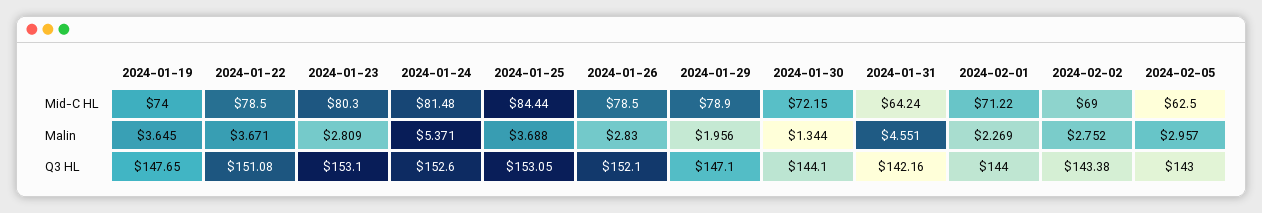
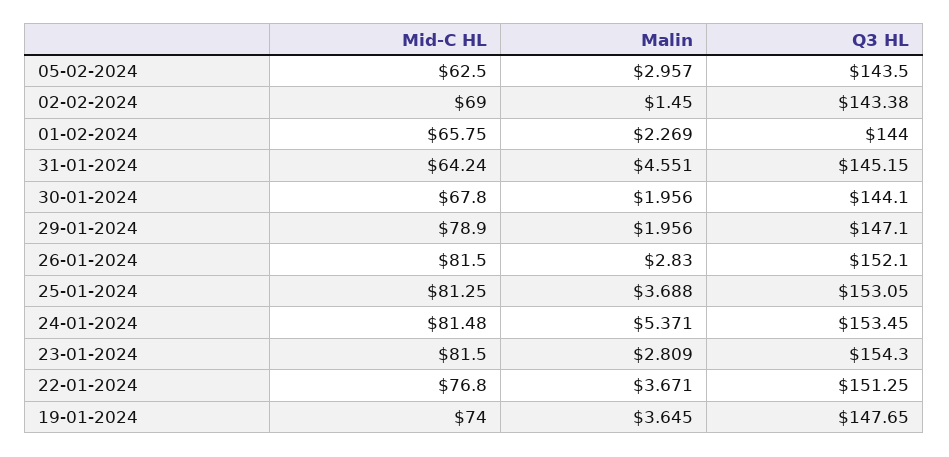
  {
    "2024-01-19": {
      "Mid-C HL": 74,
      "Malin": 3.645,
      "Q3 HL": 147.65
    },
    "2024-01-22": {
-     "Mid-C HL": 78.5,
+     "Mid-C HL": 76.8,
      "Malin": 3.671,
-     "Q3 HL": 151.08
+     "Q3 HL": 151.25
    },
    "2024-01-23": {
-     "Mid-C HL": 80.3,
+     "Mid-C HL": 81.5,
      "Malin": 2.809,
-     "Q3 HL": 153.1
+     "Q3 HL": 154.3
    },
    "2024-01-24": {
      "Mid-C HL": 81.48,
      "Malin": 5.371,
-     "Q3 HL": 152.6
+     "Q3 HL": 153.45
    },
    "2024-01-25": {
-     "Mid-C HL": 84.44,
+     "Mid-C HL": 81.25,
      "Malin": 3.688,
      "Q3 HL": 153.05
    },
    "2024-01-26": {
-     "Mid-C HL": 78.5,
+     "Mid-C HL": 81.5,
      "Malin": 2.83,
      "Q3 HL": 152.1
    },
    "2024-01-29": {
      "Mid-C HL": 78.9,
      "Malin": 1.956,
      "Q3 HL": 147.1
    },
    "2024-01-30": {
-     "Mid-C HL": 72.15,
+     "Mid-C HL": 67.8,
-     "Malin": 1.344,
+     "Malin": 1.956,
      "Q3 HL": 144.1
    },
    "2024-01-31": {
      "Mid-C HL": 64.24,
      "Malin": 4.551,
-     "Q3 HL": 142.16
+     "Q3 HL": 145.15
    },
    "2024-02-01": {
-     "Mid-C HL": 71.22,
+     "Mid-C HL": 65.75,
      "Malin": 2.269,
      "Q3 HL": 144
    },
    "2024-02-02": {
      "Mid-C HL": 69,
-     "Malin": 2.752,
+     "Malin": 1.45,
      "Q3 HL": 143.38
    },
    "2024-02-05": {
      "Mid-C HL": 62.5,
      "Malin": 2.957,
-     "Q3 HL": 143
+     "Q3 HL": 143.5
    }
  }

